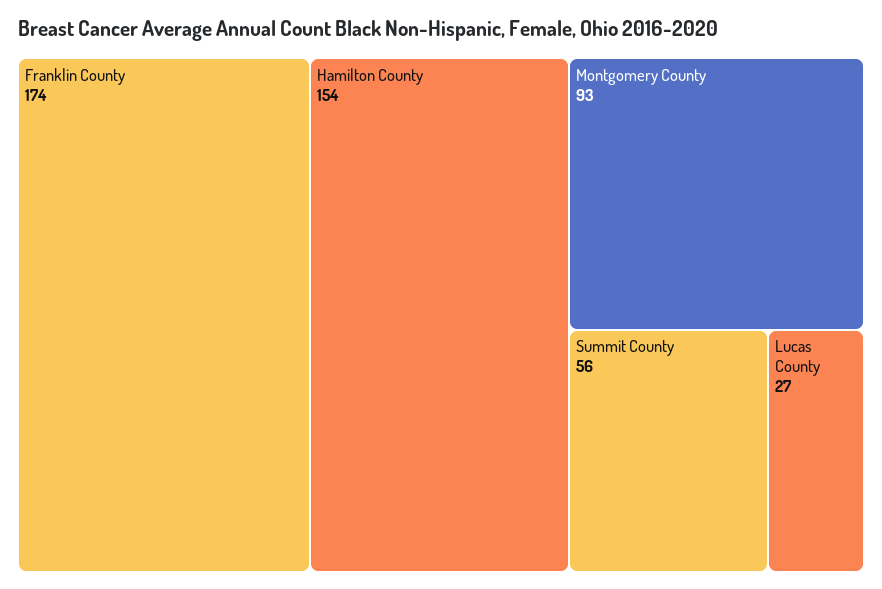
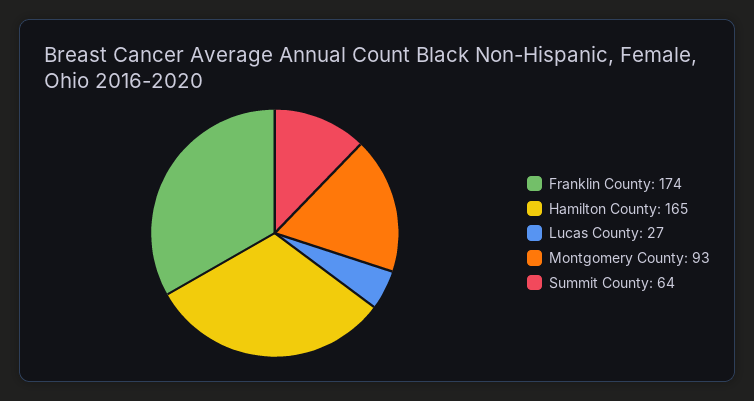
  {
    "Franklin County": 174,
-   "Hamilton County": 154,
+   "Hamilton County": 165,
    "Montgomery County": 93,
-   "Summit County": 56,
+   "Summit County": 64,
    "Lucas County": 27
  }

